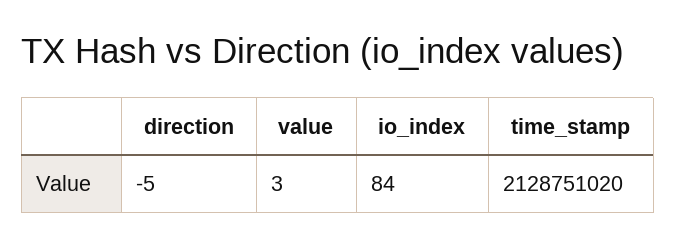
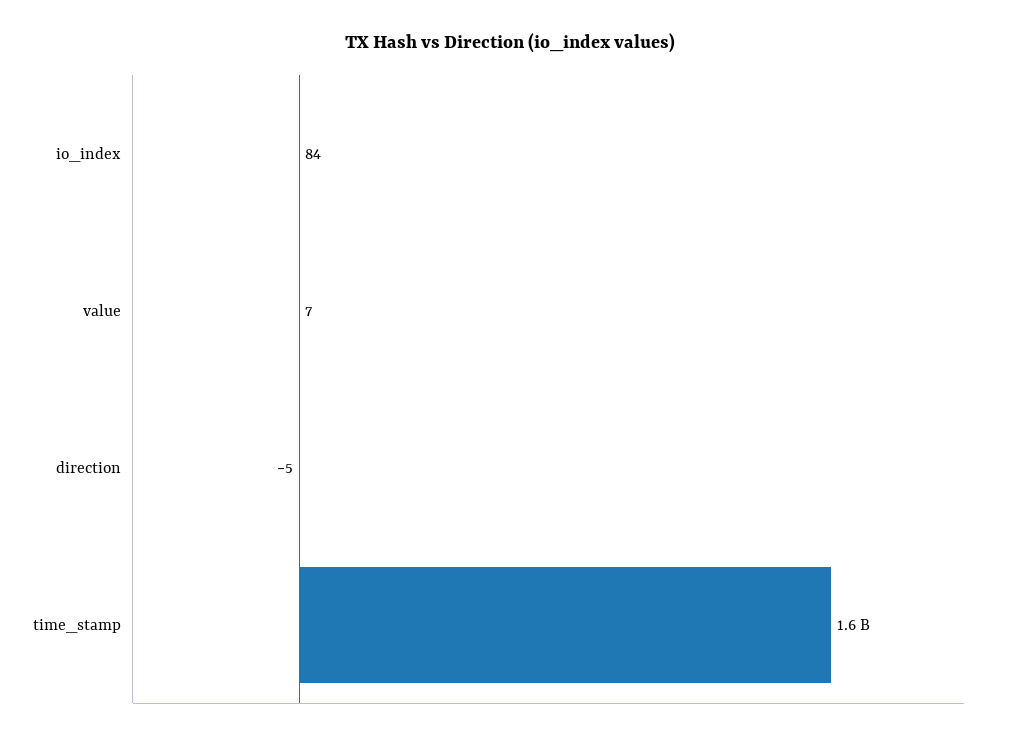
  {
    "direction": -5,
-   "value": 3,
+   "value": 7,
    "io_index": 84,
-   "time_stamp": 2128751020
+   "time_stamp": 1600000000
  }

